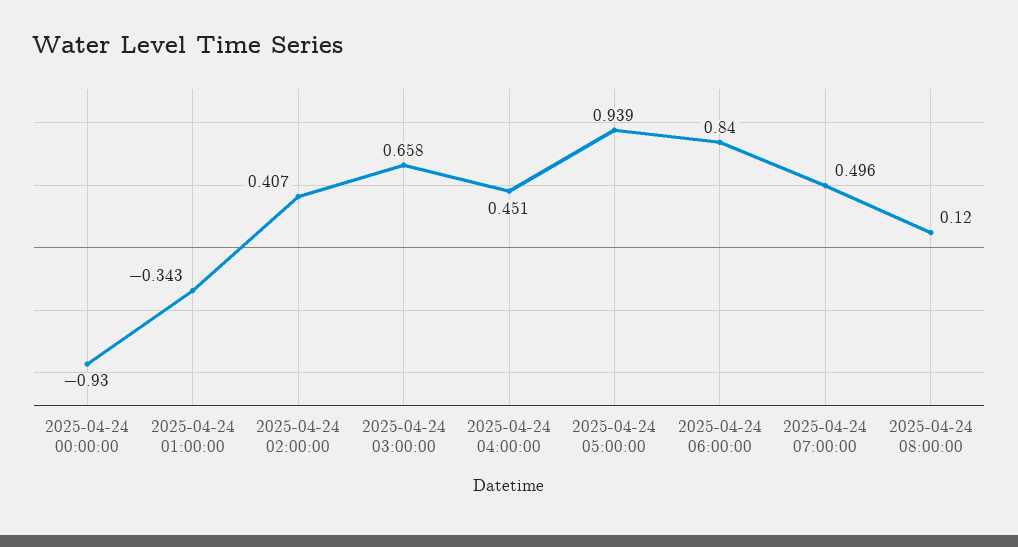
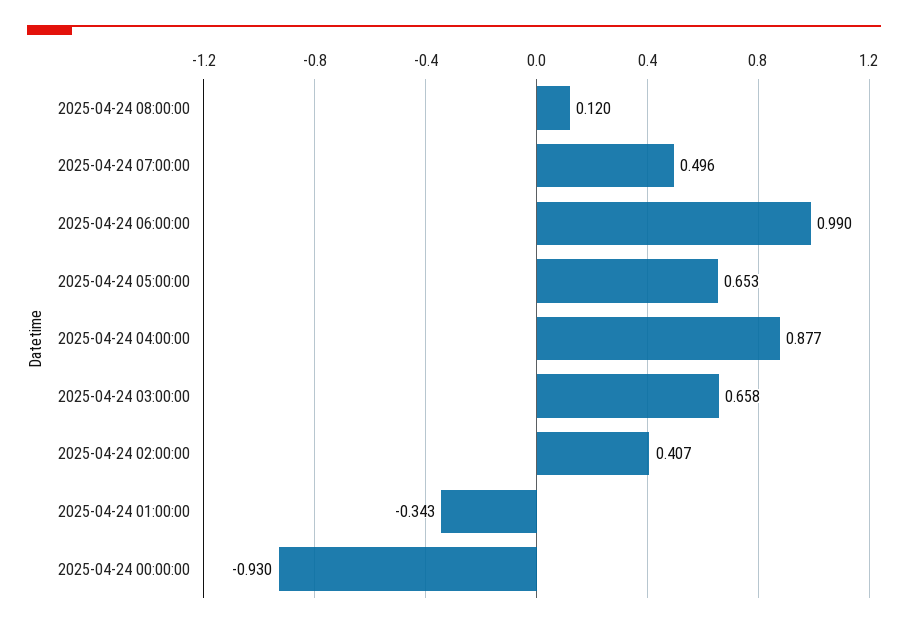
  {
    "2025-04-24 00:00:00": -0.93,
    "2025-04-24 01:00:00": -0.343,
    "2025-04-24 02:00:00": 0.407,
    "2025-04-24 03:00:00": 0.658,
-   "2025-04-24 04:00:00": 0.451,
+   "2025-04-24 04:00:00": 0.877,
-   "2025-04-24 05:00:00": 0.939,
+   "2025-04-24 05:00:00": 0.653,
-   "2025-04-24 06:00:00": 0.84,
+   "2025-04-24 06:00:00": 0.99,
    "2025-04-24 07:00:00": 0.496,
    "2025-04-24 08:00:00": 0.12
  }

